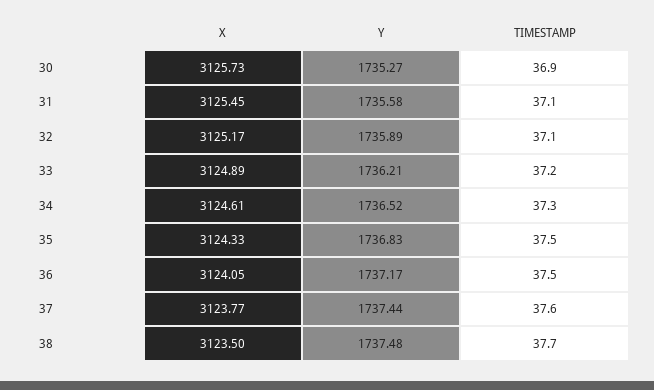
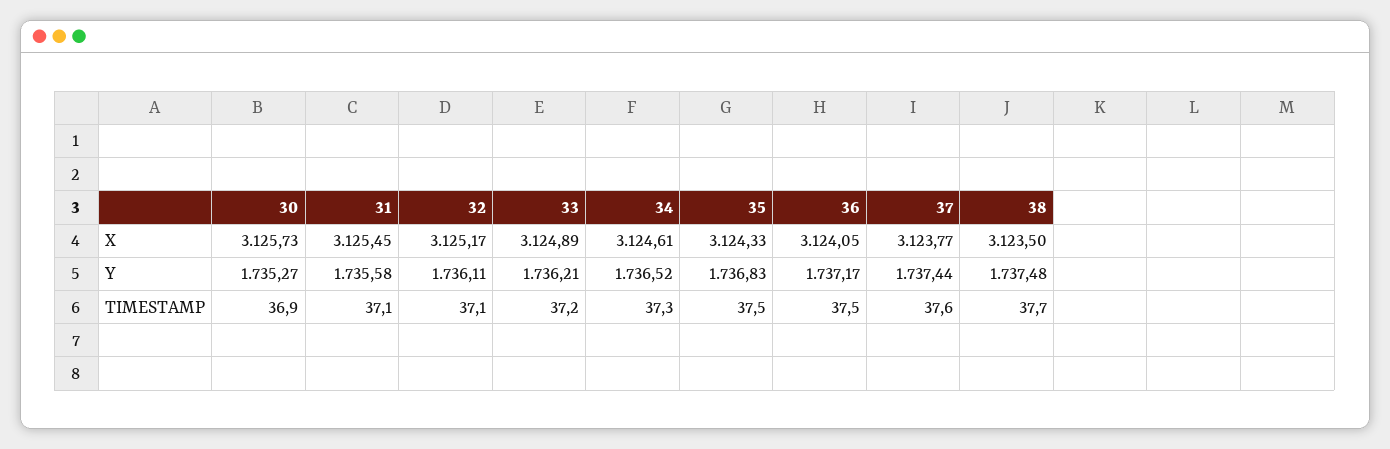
  {
    "X": {
      "30": 3125.73,
      "31": 3125.45,
      "32": 3125.17,
      "33": 3124.89,
      "34": 3124.61,
      "35": 3124.33,
      "36": 3124.05,
      "37": 3123.77,
      "38": 3123.5
    },
    "Y": {
      "30": 1735.27,
      "31": 1735.58,
-     "32": 1735.89,
+     "32": 1736.11,
      "33": 1736.21,
      "34": 1736.52,
      "35": 1736.83,
      "36": 1737.17,
      "37": 1737.44,
      "38": 1737.48
    },
    "TIMESTAMP": {
      "30": 36.9,
      "31": 37.1,
      "32": 37.1,
      "33": 37.2,
      "34": 37.3,
      "35": 37.5,
      "36": 37.5,
      "37": 37.6,
      "38": 37.7
    }
  }

